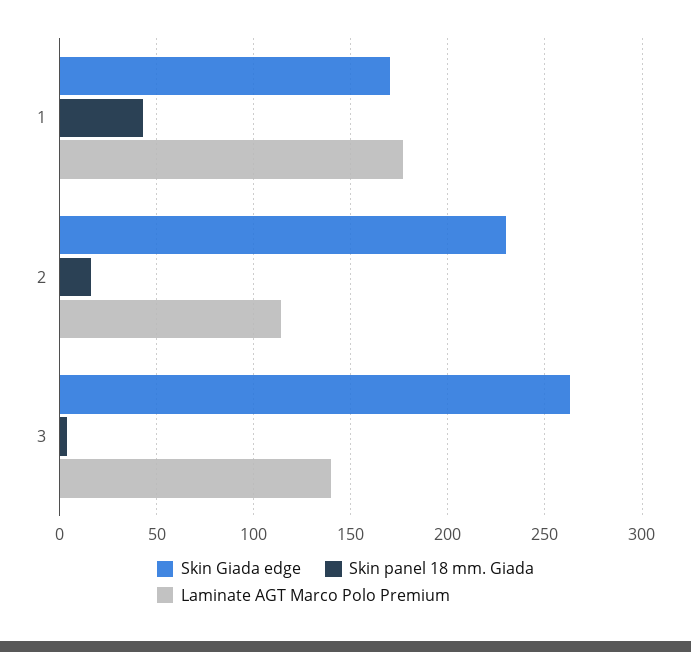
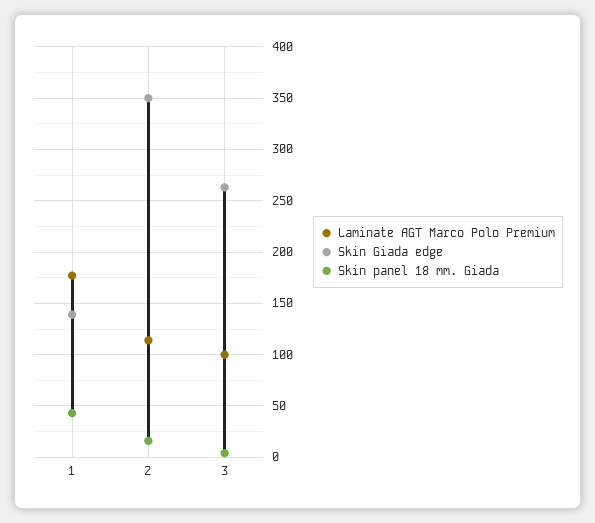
  {
    "Skin Giada edge": {
-     "1": 170,
+     "1": 140,
-     "2": 230,
+     "2": 350,
      "3": 265
    },
    "Skin panel 18 mm. Giada": {
      "1": 45,
      "2": 15,
      "3": 5
    },
    "Laminate AGT Marco Polo Premium": {
      "1": 175,
      "2": 115,
-     "3": 140
+     "3": 100
    }
  }

